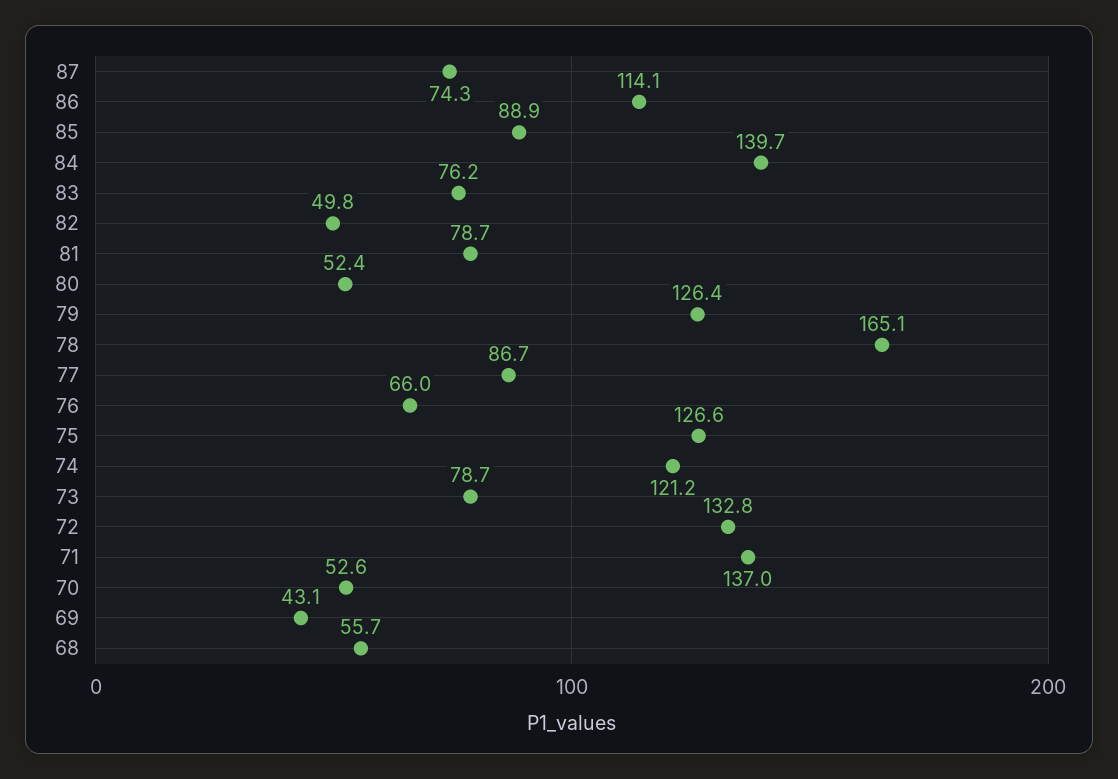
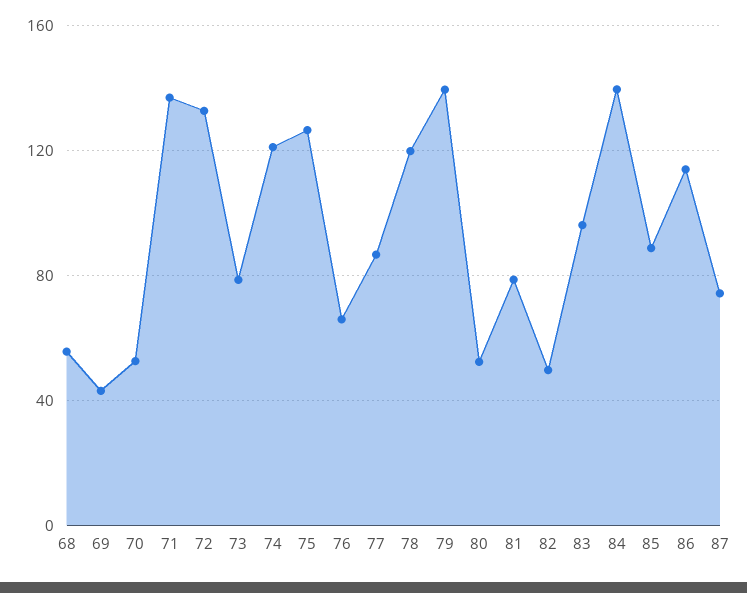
  {
    "87": 74.3,
    "86": 114.1,
    "85": 88.9,
    "84": 139.7,
-   "83": 76.2,
+   "83": 95,
    "82": 49.8,
    "81": 78.7,
    "80": 52.4,
-   "79": 126.4,
+   "79": 140,
-   "78": 165.1,
+   "78": 120,
    "77": 86.7,
    "76": 66,
    "75": 126.6,
    "74": 121.2,
    "73": 78.7,
    "72": 132.8,
    "71": 137,
    "70": 52.6,
    "69": 43.1,
    "68": 55.7
  }

